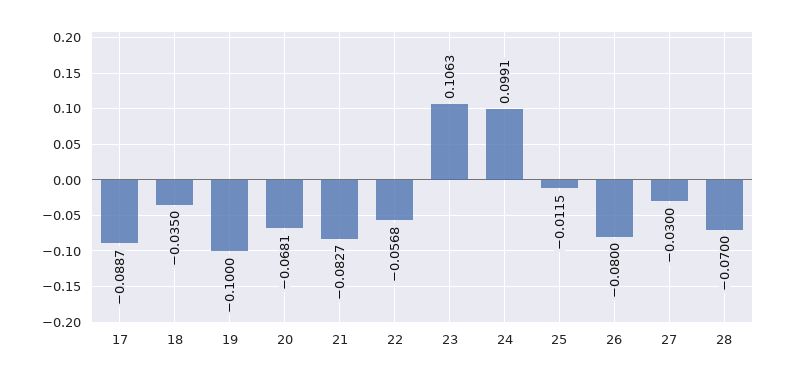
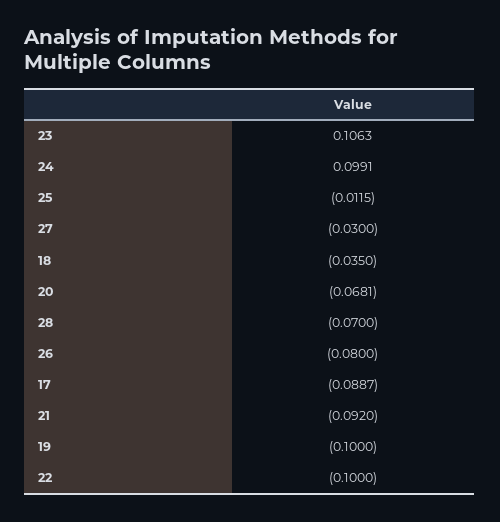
  {
    "17": -0.0887,
    "18": -0.035,
    "19": -0.1,
    "20": -0.0681,
-   "21": -0.0827,
+   "21": -0.092,
-   "22": -0.0568,
+   "22": -0.1,
    "23": 0.1063,
    "24": 0.0991,
    "25": -0.0115,
    "26": -0.08,
    "27": -0.03,
    "28": -0.07
  }

